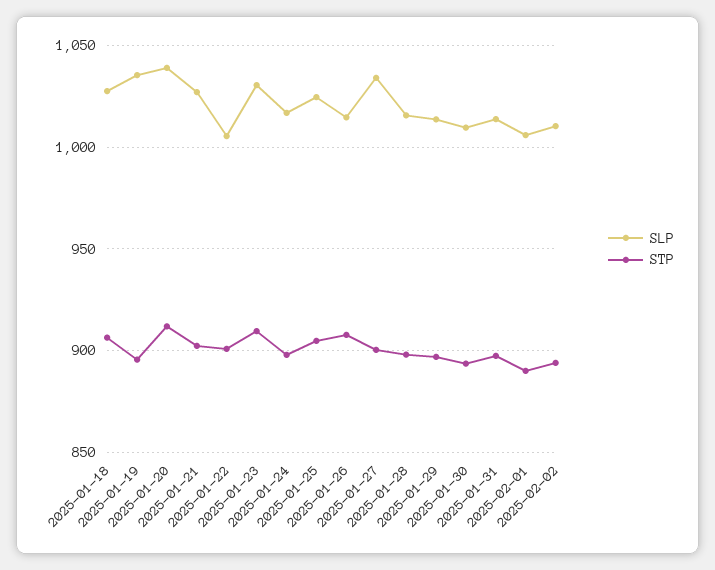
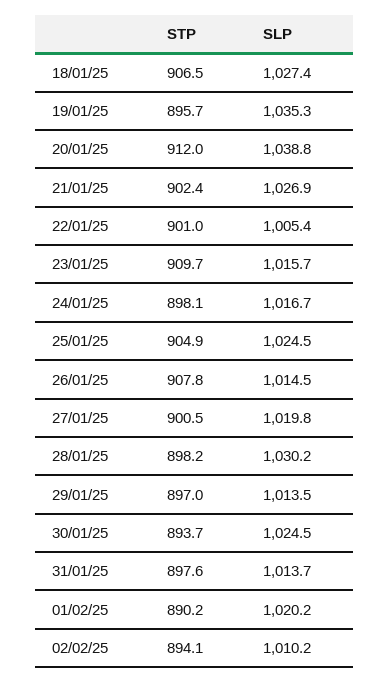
  {
    "SLP": {
      "2025-01-18": 1027.4,
      "2025-01-19": 1035.3,
      "2025-01-20": 1038.8,
      "2025-01-21": 1026.9,
      "2025-01-22": 1005.4,
-     "2025-01-23": 1030,
+     "2025-01-23": 1015.7,
      "2025-01-24": 1016.7,
      "2025-01-25": 1024.5,
      "2025-01-26": 1014.5,
-     "2025-01-27": 1035,
+     "2025-01-27": 1019.8,
-     "2025-01-28": 1015,
+     "2025-01-28": 1030.2,
      "2025-01-29": 1013.5,
-     "2025-01-30": 1010,
+     "2025-01-30": 1024.5,
      "2025-01-31": 1013.7,
-     "2025-02-01": 1005,
+     "2025-02-01": 1020.2,
      "2025-02-02": 1010.2
    },
    "STP": {
      "2025-01-18": 906.5,
      "2025-01-19": 895.7,
      "2025-01-20": 912,
      "2025-01-21": 902.4,
      "2025-01-22": 901,
      "2025-01-23": 909.7,
      "2025-01-24": 898.1,
      "2025-01-25": 904.9,
      "2025-01-26": 907.8,
      "2025-01-27": 900.5,
      "2025-01-28": 898.2,
      "2025-01-29": 897,
      "2025-01-30": 893.7,
      "2025-01-31": 897.6,
      "2025-02-01": 890.2,
      "2025-02-02": 894.1
    }
  }

